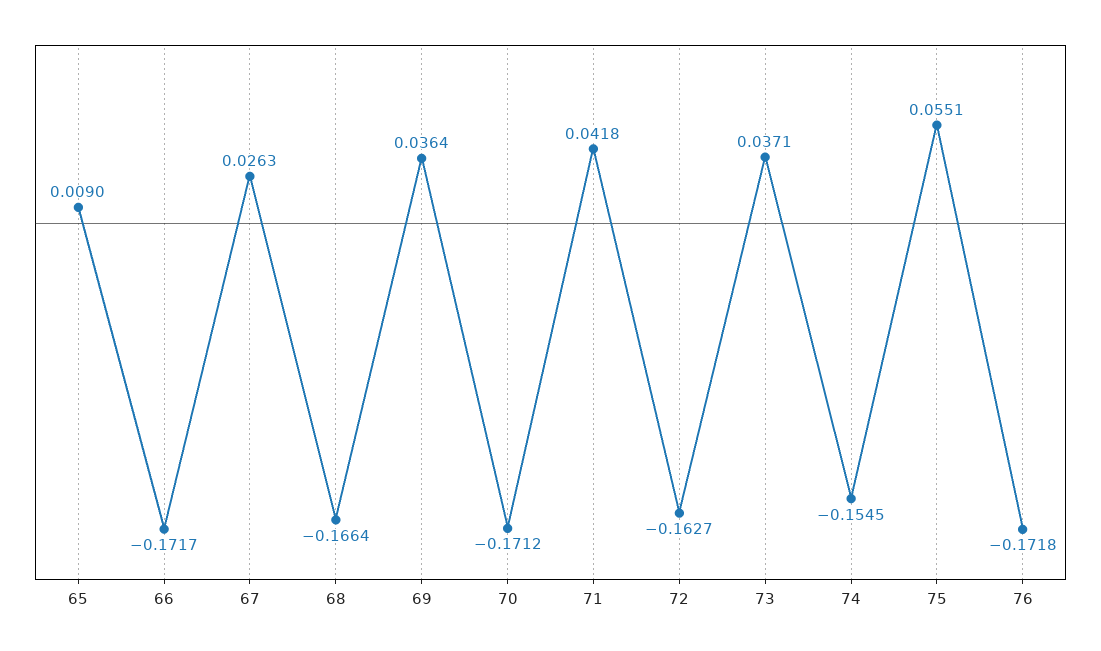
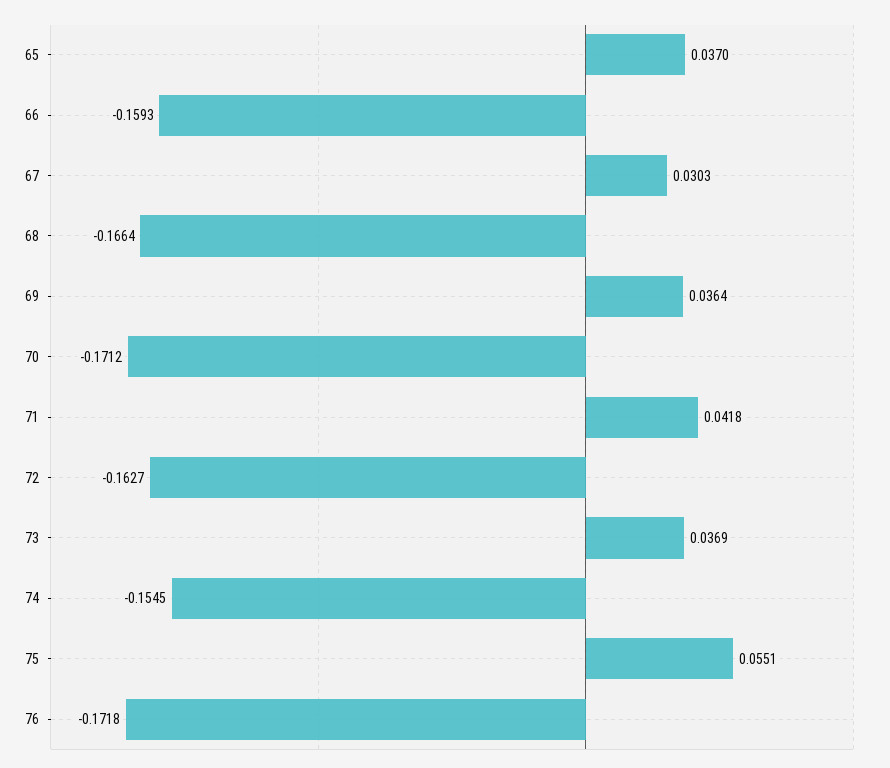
  {
-   "65": 0.009,
+   "65": 0.037,
-   "66": -0.1717,
+   "66": -0.1593,
-   "67": 0.0263,
+   "67": 0.0303,
    "68": -0.1664,
    "69": 0.0364,
    "70": -0.1712,
    "71": 0.0418,
    "72": -0.1627,
-   "73": 0.0371,
+   "73": 0.0369,
    "74": -0.1545,
    "75": 0.0551,
    "76": -0.1718
  }

